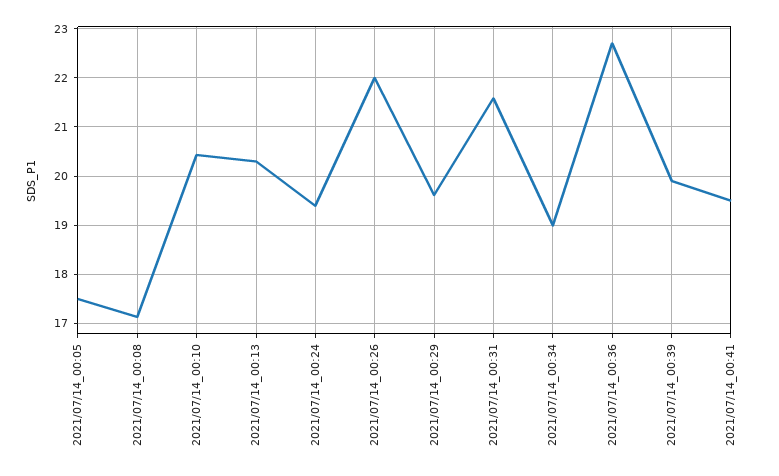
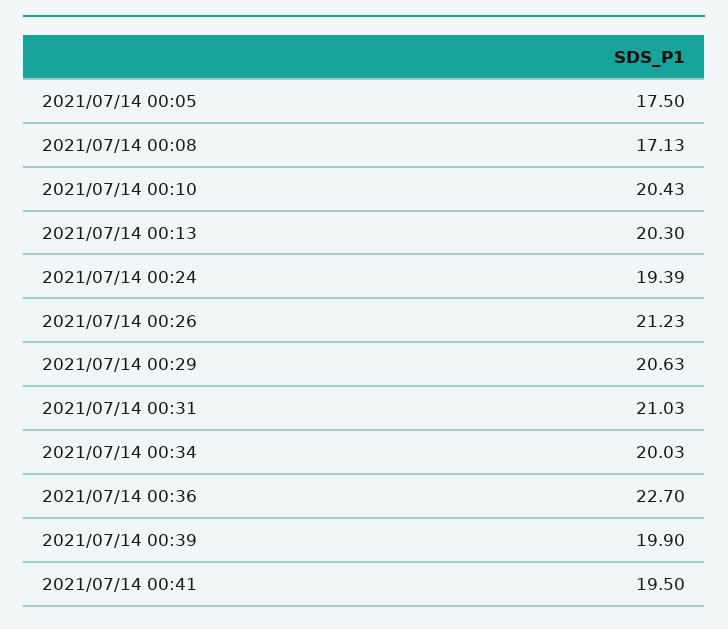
  {
    "2021/07/14_00:05": 17.5,
    "2021/07/14_00:08": 17.13,
    "2021/07/14_00:10": 20.43,
    "2021/07/14_00:13": 20.3,
    "2021/07/14_00:24": 19.39,
-   "2021/07/14_00:26": 22,
+   "2021/07/14_00:26": 21.23,
-   "2021/07/14_00:29": 19.6,
+   "2021/07/14_00:29": 20.63,
-   "2021/07/14_00:31": 21.6,
+   "2021/07/14_00:31": 21.03,
-   "2021/07/14_00:34": 19,
+   "2021/07/14_00:34": 20.03,
    "2021/07/14_00:36": 22.7,
    "2021/07/14_00:39": 19.9,
    "2021/07/14_00:41": 19.5
  }

